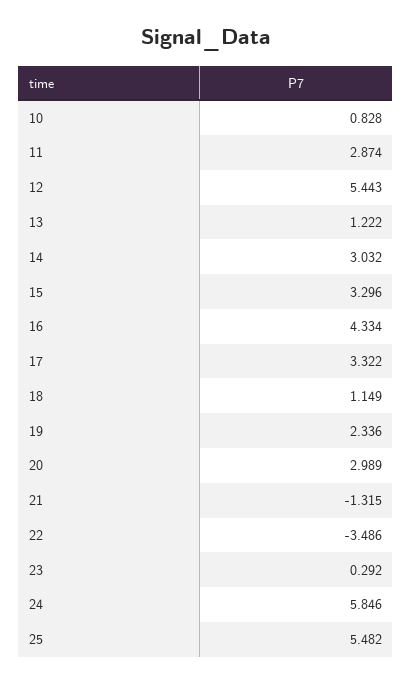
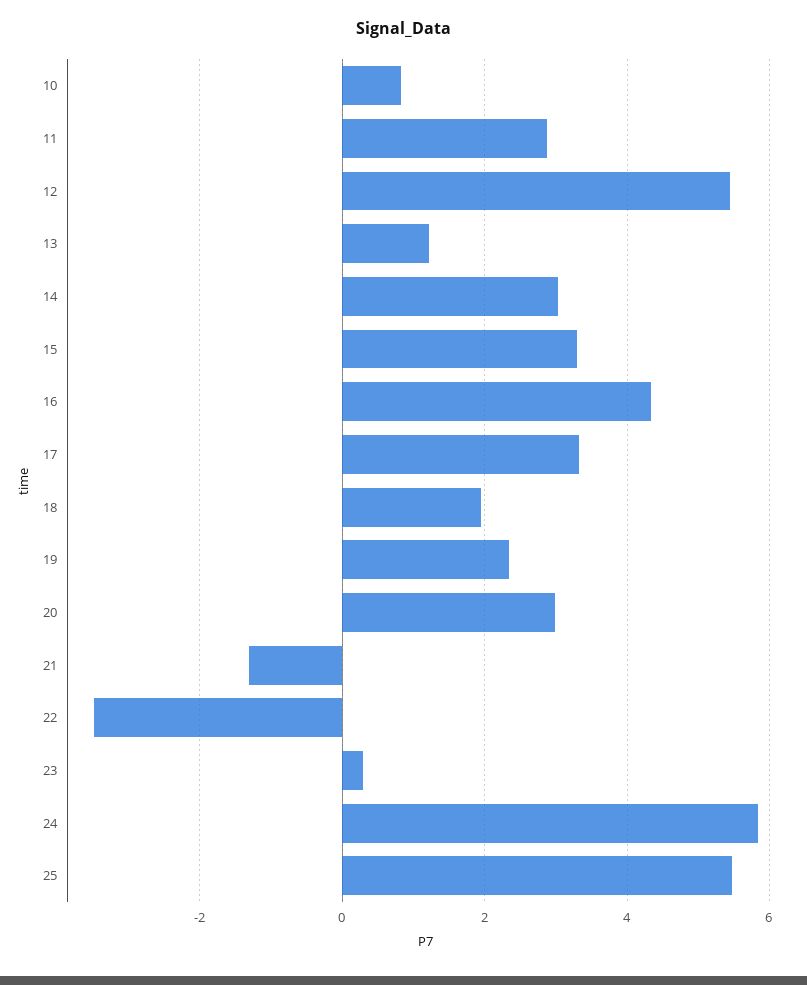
  {
    "10": 0.828,
    "11": 2.874,
    "12": 5.443,
    "13": 1.222,
    "14": 3.032,
    "15": 3.296,
    "16": 4.334,
    "17": 3.322,
-   "18": 1.149,
+   "18": 2,
    "19": 2.336,
    "20": 2.989,
    "21": -1.315,
    "22": -3.486,
    "23": 0.292,
    "24": 5.846,
    "25": 5.482
  }

